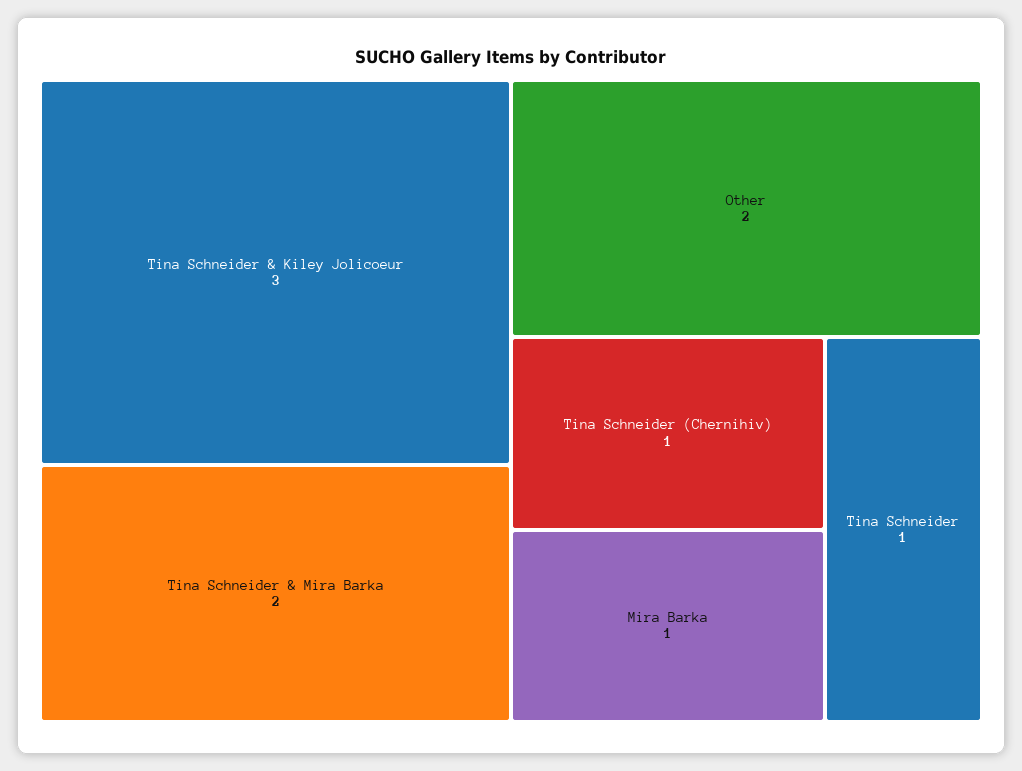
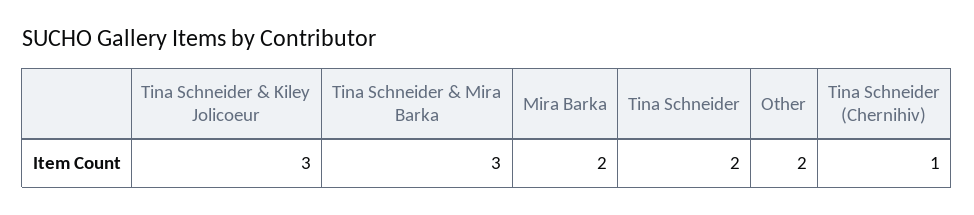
  {
    "Tina Schneider & Kiley Jolicoeur": 3,
-   "Tina Schneider & Mira Barka": 2,
+   "Tina Schneider & Mira Barka": 3,
    "Other": 2,
    "Tina Schneider (Chernihiv)": 1,
-   "Mira Barka": 1,
+   "Mira Barka": 2,
-   "Tina Schneider": 1
+   "Tina Schneider": 2
  }

